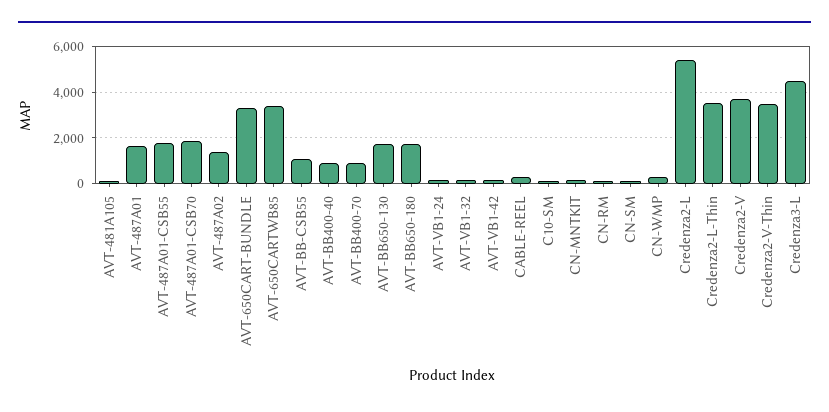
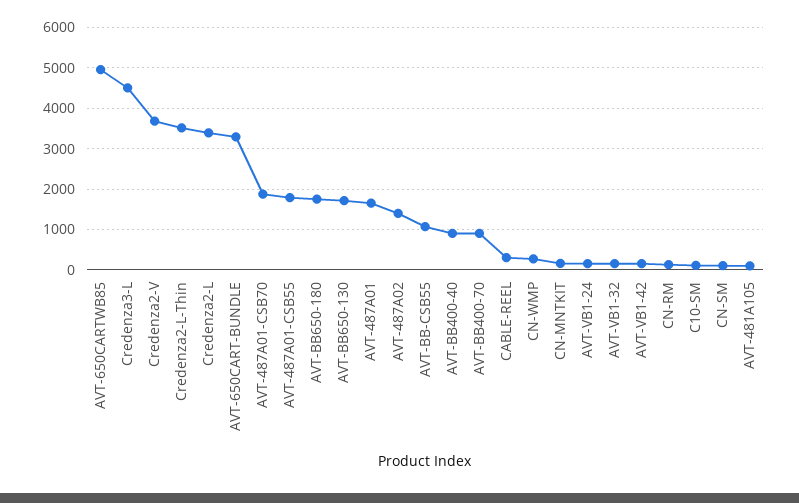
  {
    "AVT-481A105": 200,
    "AVT-487A01": 1600,
    "AVT-487A01-CSB55": 1800,
    "AVT-487A01-CSB70": 1800,
    "AVT-487A02": 1400,
    "AVT-650CART-BUNDLE": 3200,
-   "AVT-650CARTWB85": 3500,
+   "AVT-650CARTWB85": 5000,
    "AVT-BB-CSB55": 1000,
    "AVT-BB400-40": 1000,
    "AVT-BB400-70": 1000,
    "AVT-BB650-130": 1800,
    "AVT-BB650-180": 1800,
    "AVT-VB1-24": 200,
    "AVT-VB1-32": 200,
    "AVT-VB1-42": 200,
    "CABLE-REEL": 400,
    "C10-SM": 200,
    "CN-MNTKIT": 200,
    "CN-RM": 200,
    "CN-SM": 200,
    "CN-WMP": 200,
-   "Credenza2-L": 5500,
+   "Credenza2-L": 3400,
    "Credenza2-L-Thin": 3600,
    "Credenza2-V": 3600,
-   "Credenza2-V-Thin": 3500,
    "Credenza3-L": 4600
  }

